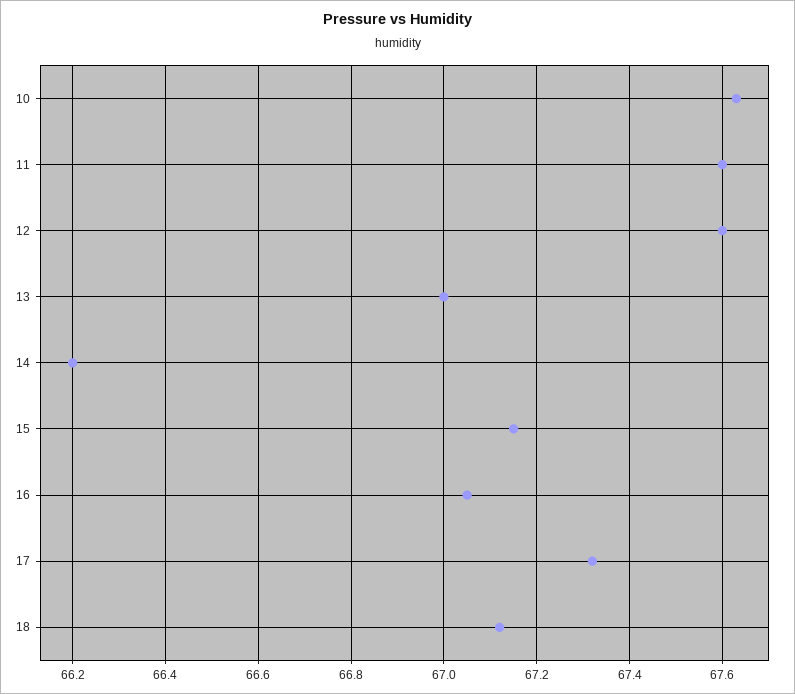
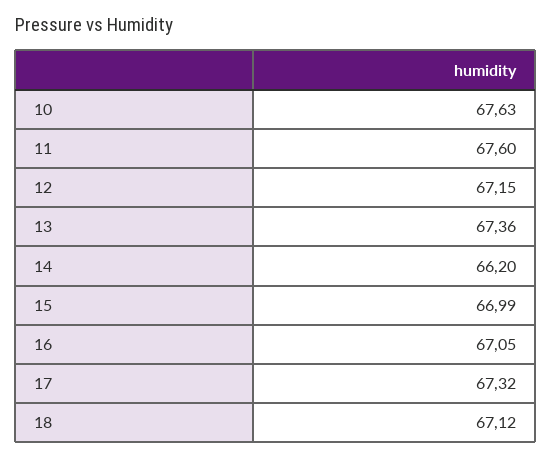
  {
    "10": 67.63,
    "11": 67.6,
-   "12": 67.6,
+   "12": 67.15,
-   "13": 67,
+   "13": 67.36,
    "14": 66.2,
-   "15": 67.15,
+   "15": 66.99,
    "16": 67.05,
    "17": 67.32,
    "18": 67.12
  }

